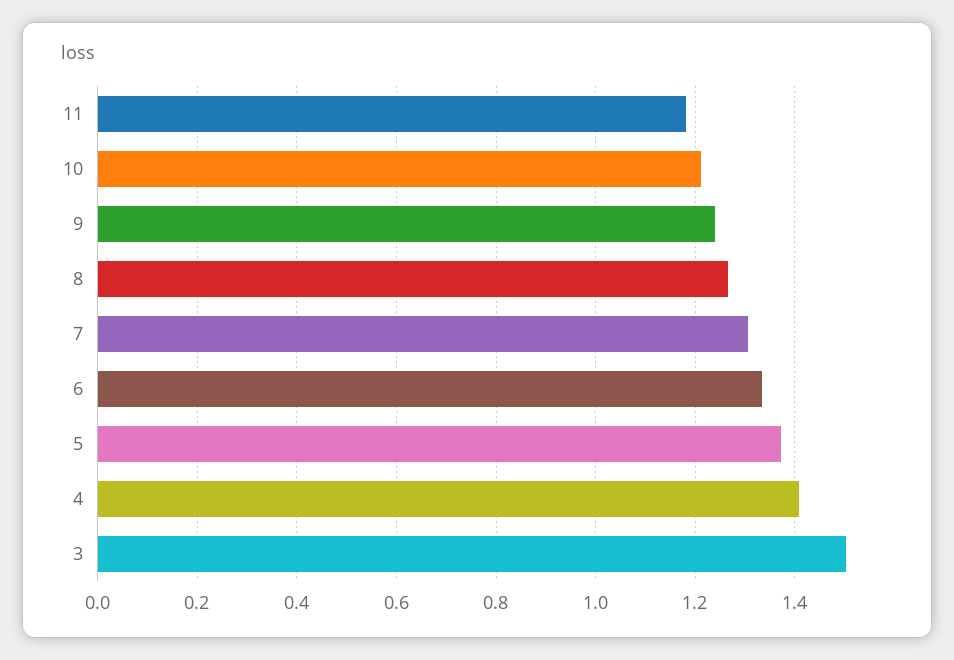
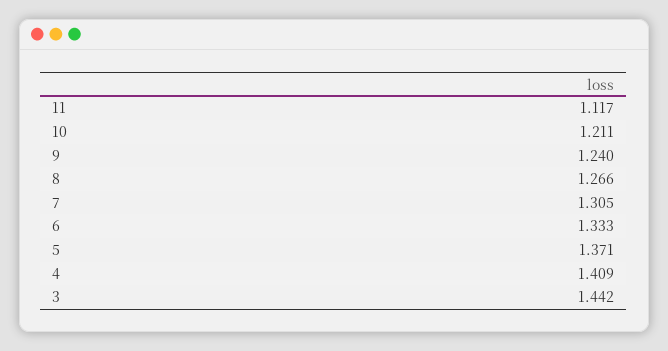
  {
-   "11": 1.18,
+   "11": 1.117,
    "10": 1.211,
    "9": 1.24,
    "8": 1.266,
    "7": 1.305,
    "6": 1.333,
    "5": 1.371,
    "4": 1.409,
-   "3": 1.5
+   "3": 1.442
  }

